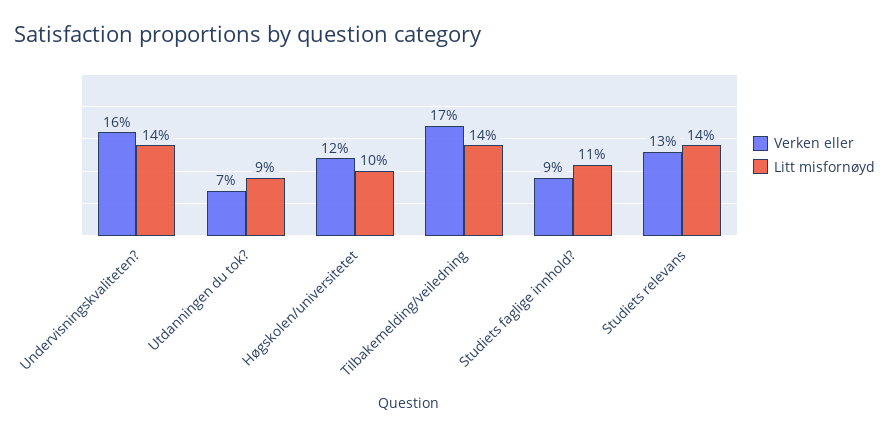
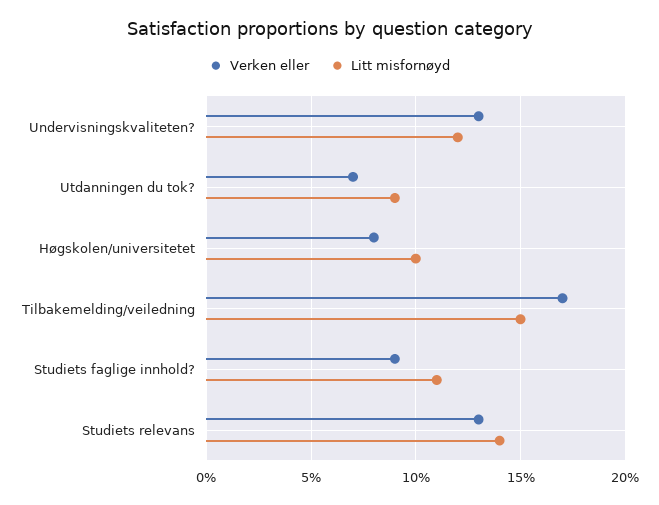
  {
    "Verken eller": {
-     "Undervisningskvaliteten?": 16,
+     "Undervisningskvaliteten?": 13,
      "Utdanningen du tok?": 7,
-     "Høgskolen/universitetet": 12,
+     "Høgskolen/universitetet": 8,
      "Tilbakemelding/veiledning": 17,
      "Studiets faglige innhold?": 9,
      "Studiets relevans": 13
    },
    "Litt misfornøyd": {
-     "Undervisningskvaliteten?": 14,
+     "Undervisningskvaliteten?": 12,
      "Utdanningen du tok?": 9,
      "Høgskolen/universitetet": 10,
-     "Tilbakemelding/veiledning": 14,
+     "Tilbakemelding/veiledning": 15,
      "Studiets faglige innhold?": 11,
      "Studiets relevans": 14
    }
  }

